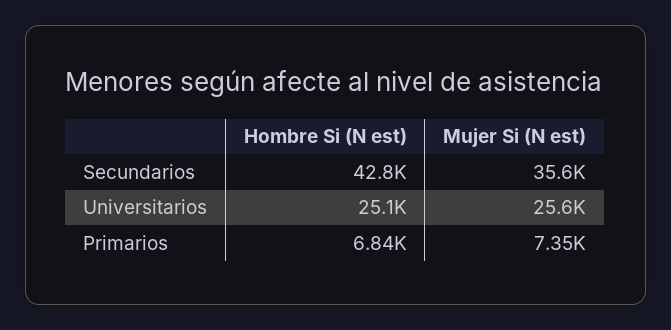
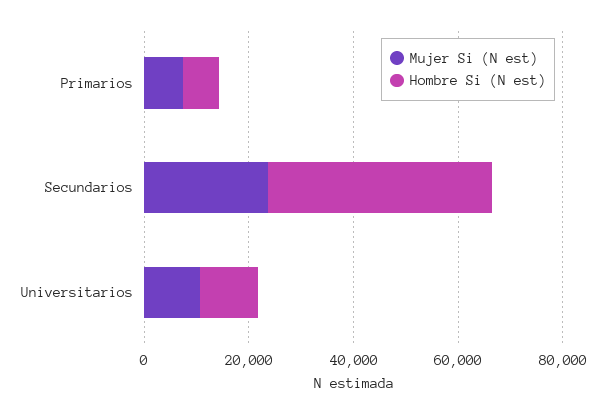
  {
    "Hombre Si (N est)": {
      "Secundarios": 42800,
-     "Universitarios": 25100,
+     "Universitarios": 10000,
      "Primarios": 6840
    },
    "Mujer Si (N est)": {
-     "Secundarios": 35600,
+     "Secundarios": 25000,
-     "Universitarios": 25600,
+     "Universitarios": 10000,
      "Primarios": 7350
    }
  }

